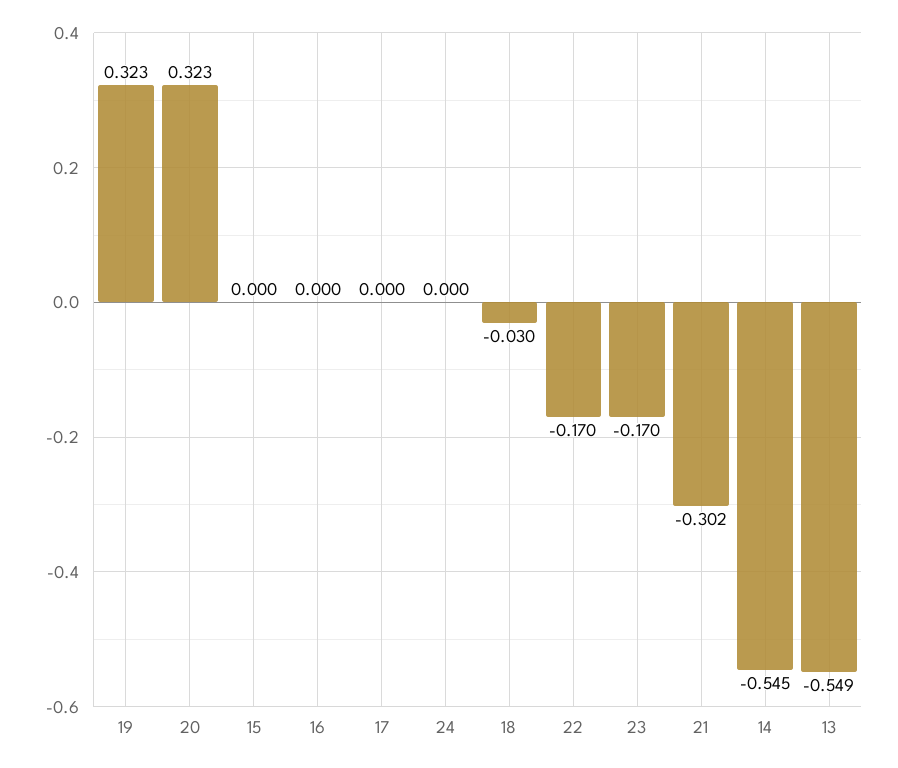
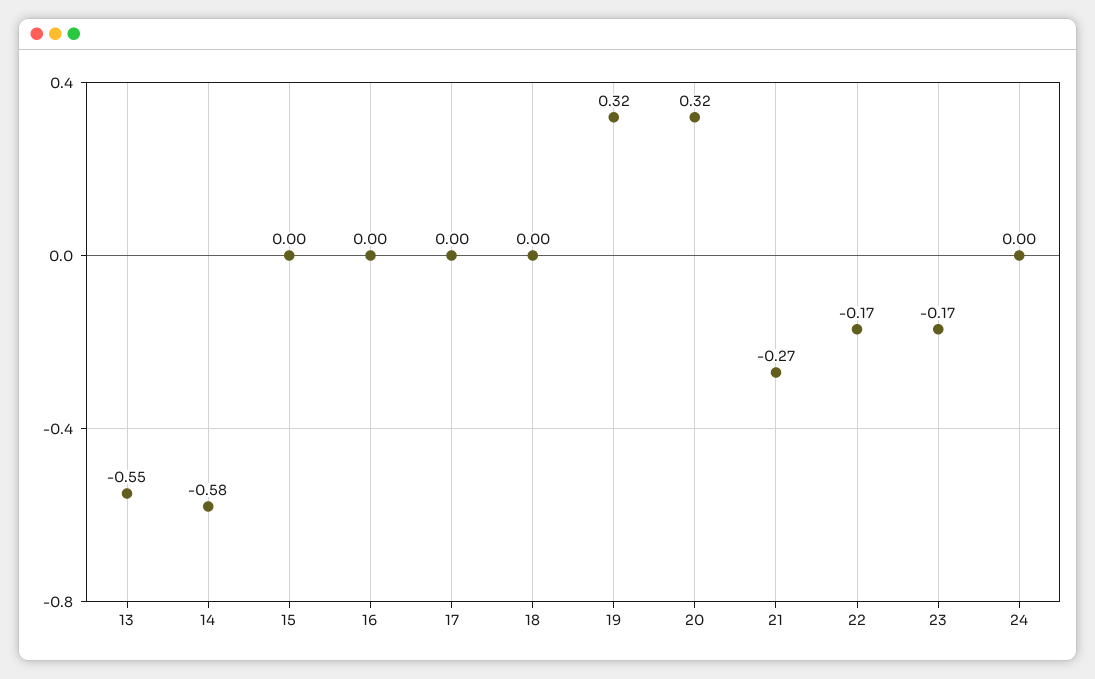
  {
    "19": 0.323,
    "20": 0.323,
    "15": 0,
    "16": 0,
    "17": 0,
    "24": 0,
-   "18": -0.03,
+   "18": 0,
    "22": -0.17,
    "23": -0.17,
-   "21": -0.302,
+   "21": -0.27,
-   "14": -0.545,
+   "14": -0.58,
    "13": -0.549
  }

